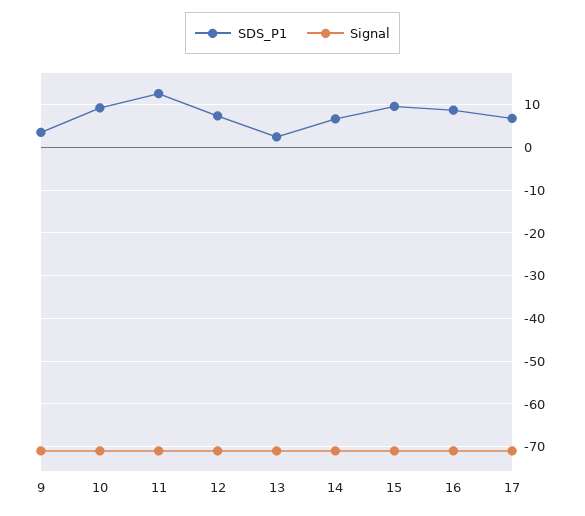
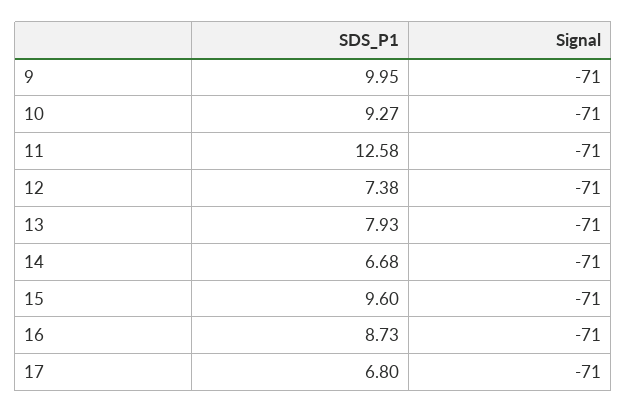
  {
    "SDS_P1": {
-     "9": 4,
+     "9": 9.95,
      "10": 9.27,
      "11": 12.58,
      "12": 7.38,
-     "13": 2,
+     "13": 7.93,
      "14": 6.68,
      "15": 9.6,
      "16": 8.73,
      "17": 6.8
    },
    "Signal": {
      "9": -71,
      "10": -71,
      "11": -71,
      "12": -71,
      "13": -71,
      "14": -71,
      "15": -71,
      "16": -71,
      "17": -71
    }
  }

